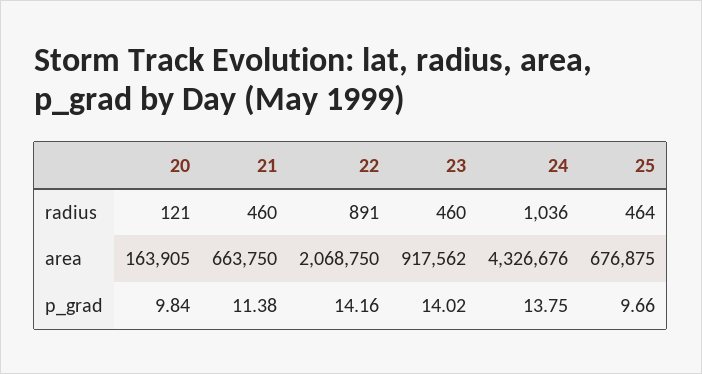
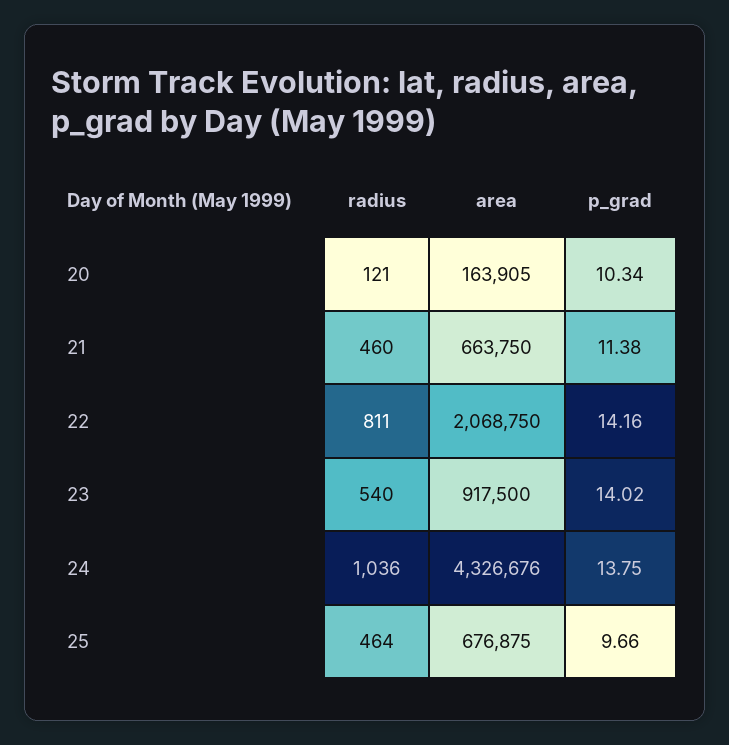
  {
    "20": {
      "radius": 121,
      "area": 163905,
-     "p_grad": 9.84
+     "p_grad": 10.34
    },
    "21": {
      "radius": 460,
      "area": 663750,
      "p_grad": 11.38
    },
    "22": {
-     "radius": 891,
+     "radius": 811,
      "area": 2068750,
      "p_grad": 14.16
    },
    "23": {
-     "radius": 460,
+     "radius": 540,
-     "area": 917562,
+     "area": 917500,
      "p_grad": 14.02
    },
    "24": {
      "radius": 1036,
      "area": 4326676,
      "p_grad": 13.75
    },
    "25": {
      "radius": 464,
      "area": 676875,
      "p_grad": 9.66
    }
  }

